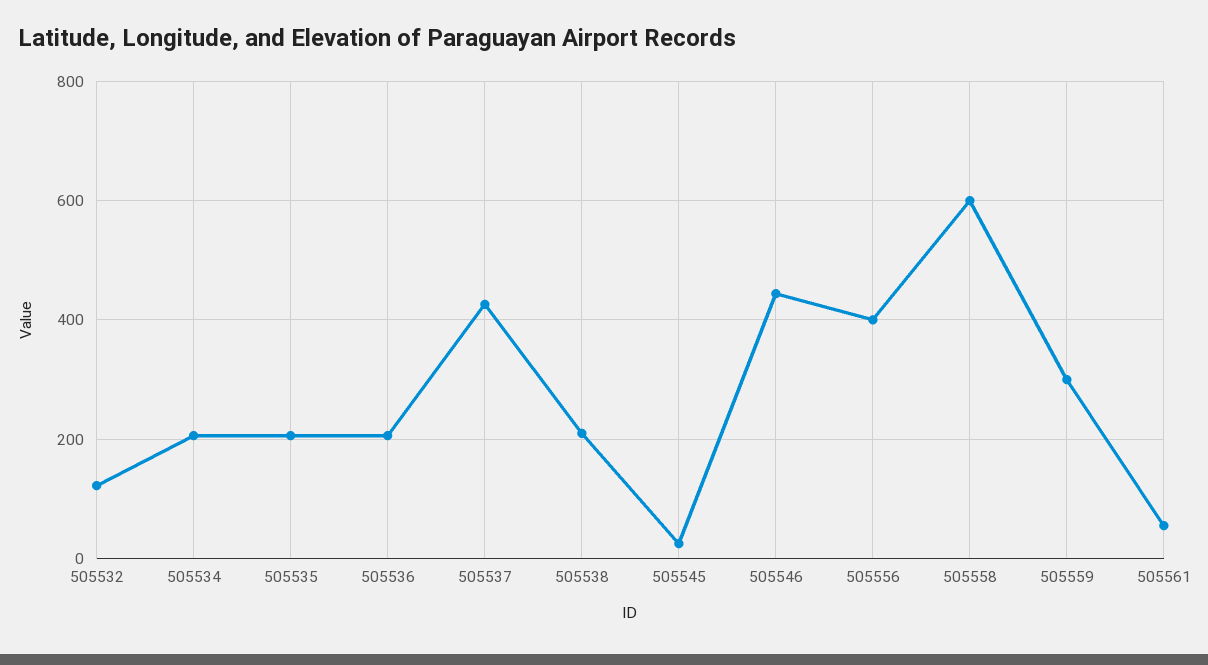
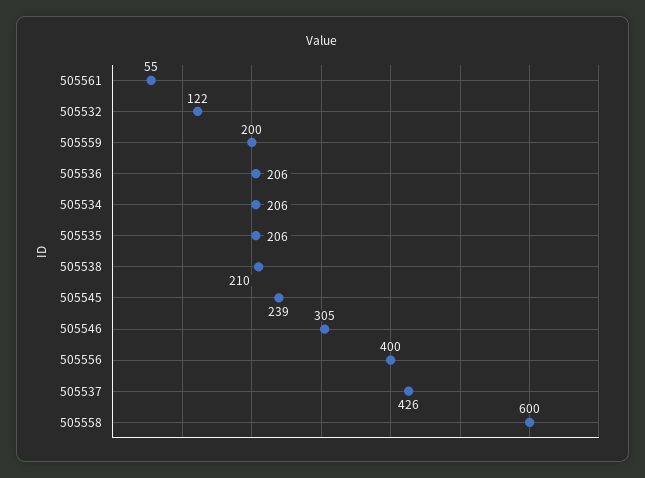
  {
    "505532": 122,
    "505534": 206,
    "505535": 206,
    "505536": 206,
    "505537": 426,
    "505538": 210,
-   "505545": 20,
+   "505545": 239,
-   "505546": 440,
+   "505546": 305,
    "505556": 400,
    "505558": 600,
-   "505559": 300,
+   "505559": 200,
    "505561": 55
  }

